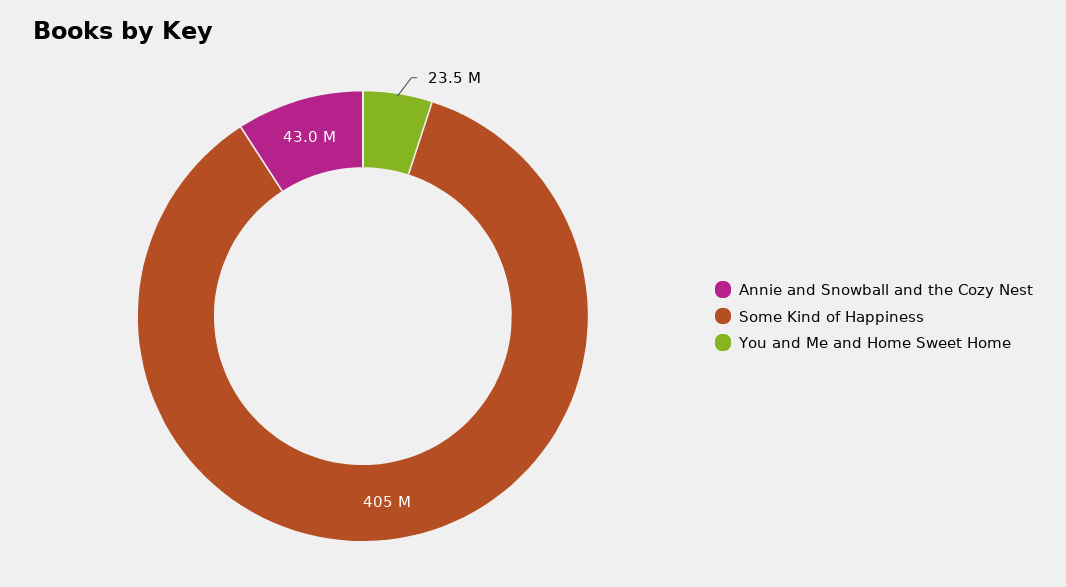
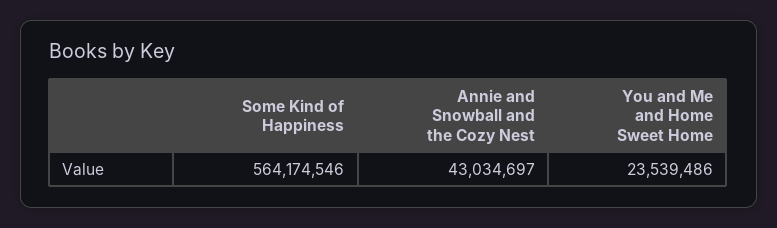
  {
    "Annie and Snowball and the Cozy Nest": 43034697,
-   "Some Kind of Happiness": 405000000,
+   "Some Kind of Happiness": 564174546,
    "You and Me and Home Sweet Home": 23539486
  }

